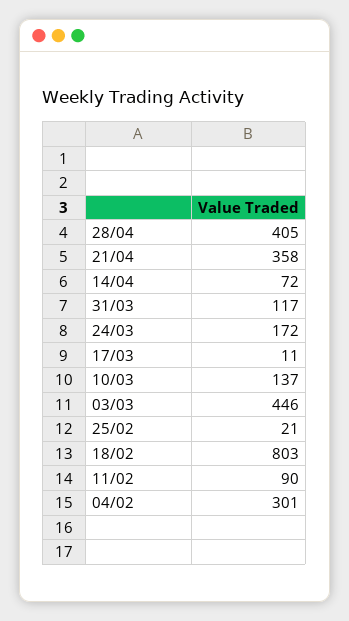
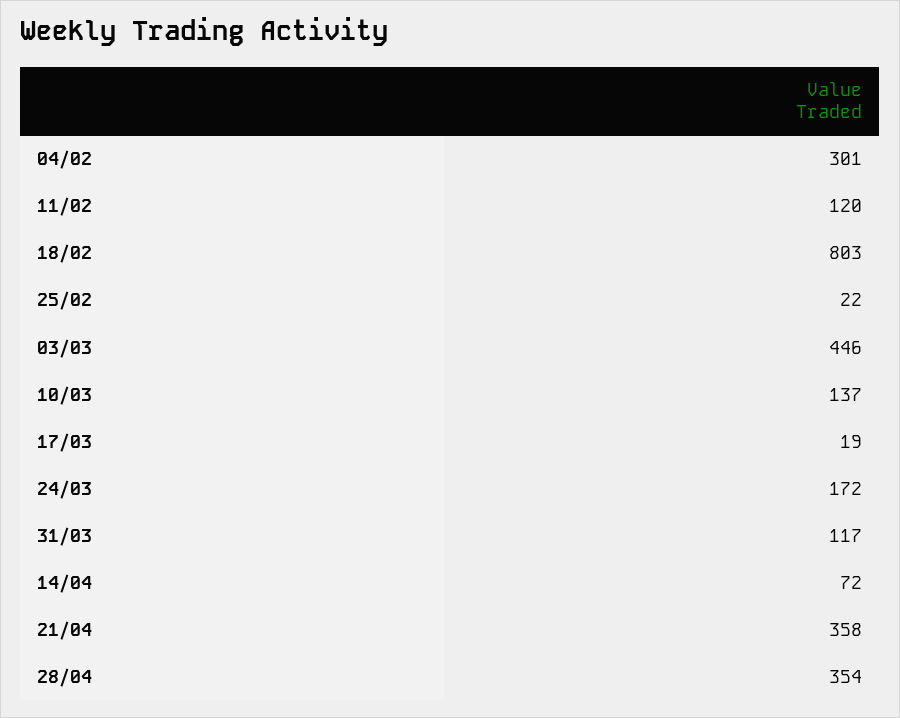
  {
-   "28/04": 405,
+   "28/04": 354,
    "21/04": 358,
    "14/04": 72,
    "31/03": 117,
    "24/03": 172,
-   "17/03": 11,
+   "17/03": 19,
    "10/03": 137,
    "03/03": 446,
-   "25/02": 21,
+   "25/02": 22,
    "18/02": 803,
-   "11/02": 90,
+   "11/02": 120,
    "04/02": 301
  }

